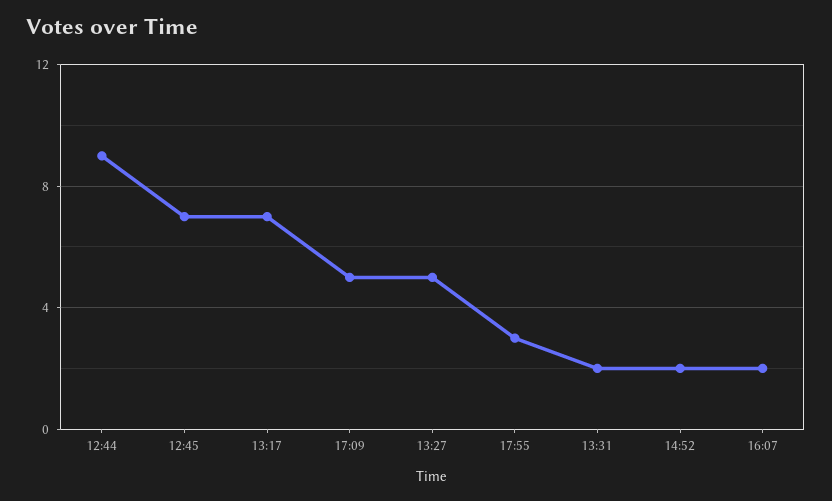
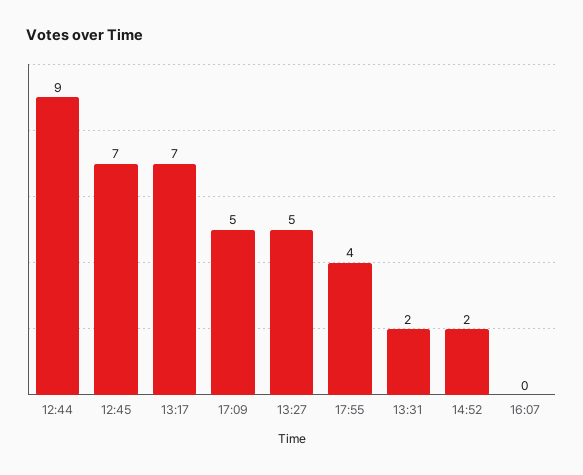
  {
    "12:44": 9,
    "12:45": 7,
    "13:17": 7,
    "17:09": 5,
    "13:27": 5,
-   "17:55": 3,
+   "17:55": 4,
    "13:31": 2,
    "14:52": 2,
-   "16:07": 2
+   "16:07": 0
  }

